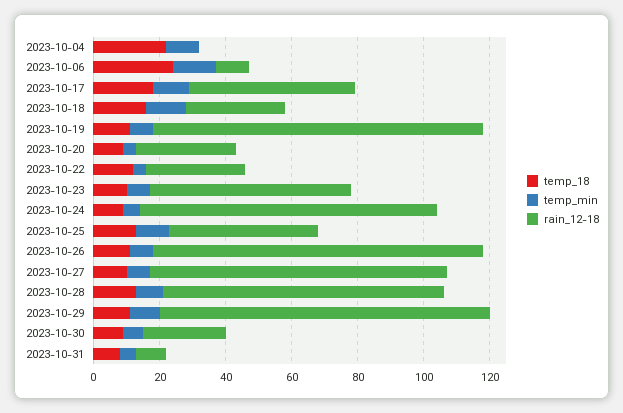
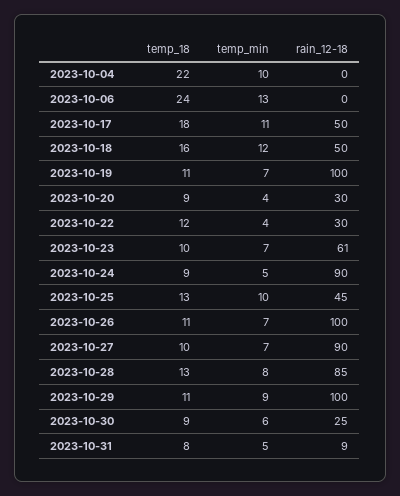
  {
    "temp_18": {
      "2023-10-04": 22,
      "2023-10-06": 24,
      "2023-10-17": 18,
      "2023-10-18": 16,
      "2023-10-19": 11,
      "2023-10-20": 9,
      "2023-10-22": 12,
      "2023-10-23": 10,
      "2023-10-24": 9,
      "2023-10-25": 13,
      "2023-10-26": 11,
      "2023-10-27": 10,
      "2023-10-28": 13,
      "2023-10-29": 11,
      "2023-10-30": 9,
      "2023-10-31": 8
    },
    "temp_min": {
      "2023-10-04": 10,
      "2023-10-06": 13,
      "2023-10-17": 11,
      "2023-10-18": 12,
      "2023-10-19": 7,
      "2023-10-20": 4,
      "2023-10-22": 4,
      "2023-10-23": 7,
      "2023-10-24": 5,
      "2023-10-25": 10,
      "2023-10-26": 7,
      "2023-10-27": 7,
      "2023-10-28": 8,
      "2023-10-29": 9,
      "2023-10-30": 6,
      "2023-10-31": 5
    },
    "rain_12-18": {
      "2023-10-04": 0,
-     "2023-10-06": 10,
+     "2023-10-06": 0,
      "2023-10-17": 50,
-     "2023-10-18": 30,
+     "2023-10-18": 50,
      "2023-10-19": 100,
      "2023-10-20": 30,
      "2023-10-22": 30,
      "2023-10-23": 61,
      "2023-10-24": 90,
      "2023-10-25": 45,
      "2023-10-26": 100,
      "2023-10-27": 90,
      "2023-10-28": 85,
      "2023-10-29": 100,
      "2023-10-30": 25,
      "2023-10-31": 9
    }
  }

